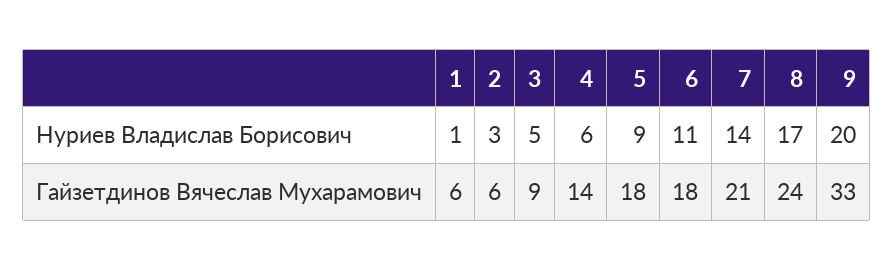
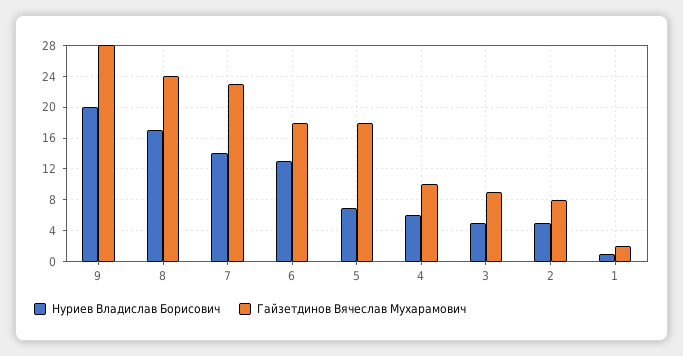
  {
    "Нуриев Владислав Борисович": {
      "1": 1,
-     "2": 3,
+     "2": 5,
      "3": 5,
      "4": 6,
-     "5": 9,
+     "5": 7,
-     "6": 11,
+     "6": 13,
      "7": 14,
      "8": 17,
      "9": 20
    },
    "Гайзетдинов Вячеслав Мухарамович": {
-     "1": 6,
+     "1": 2,
-     "2": 6,
+     "2": 8,
      "3": 9,
-     "4": 14,
+     "4": 10,
      "5": 18,
      "6": 18,
-     "7": 21,
+     "7": 23,
      "8": 24,
-     "9": 33
+     "9": 28
    }
  }

